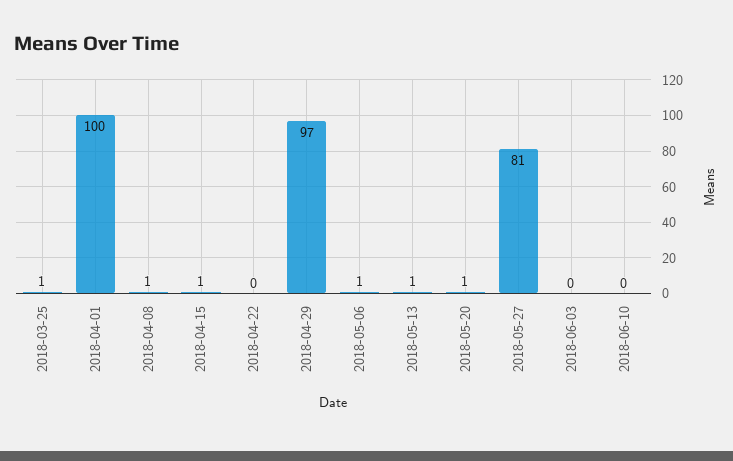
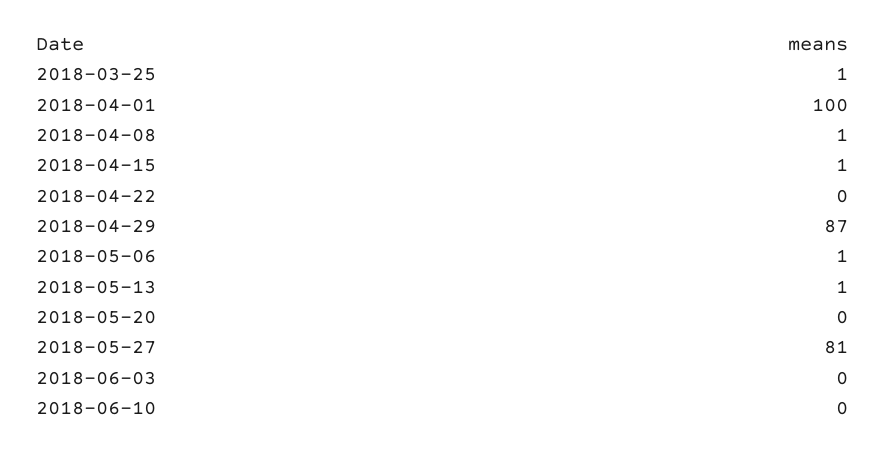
  {
    "2018-03-25": 1,
    "2018-04-01": 100,
    "2018-04-08": 1,
    "2018-04-15": 1,
    "2018-04-22": 0,
-   "2018-04-29": 97,
+   "2018-04-29": 87,
    "2018-05-06": 1,
    "2018-05-13": 1,
-   "2018-05-20": 1,
+   "2018-05-20": 0,
    "2018-05-27": 81,
    "2018-06-03": 0,
    "2018-06-10": 0
  }

